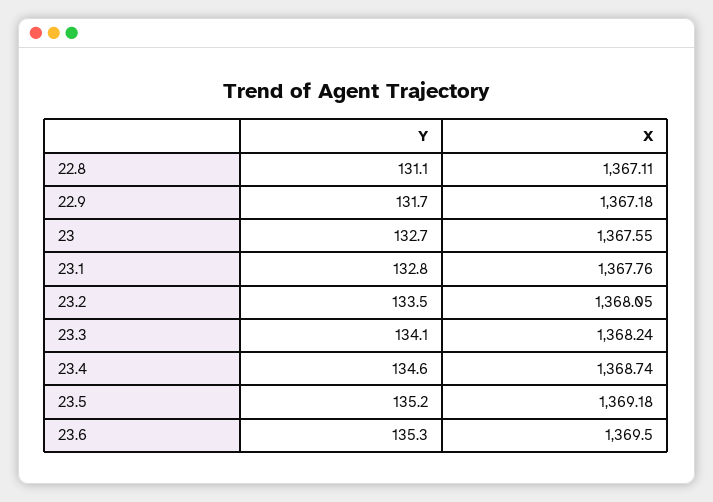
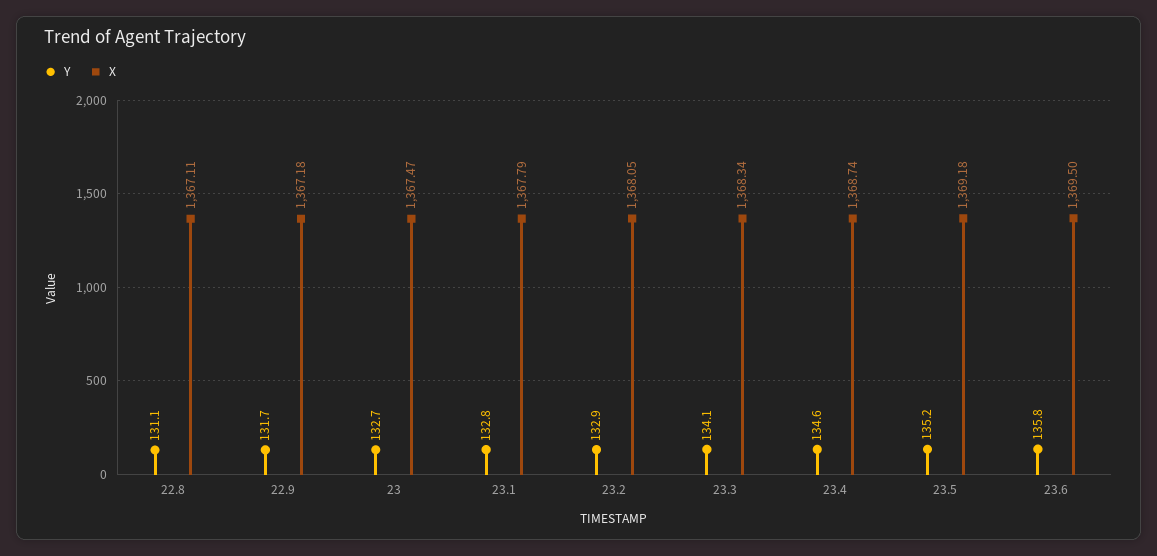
  {
    "Y": {
      "22.8": 131.1,
      "22.9": 131.7,
      "23": 132.7,
      "23.1": 132.8,
-     "23.2": 133.5,
+     "23.2": 132.9,
      "23.3": 134.1,
      "23.4": 134.6,
      "23.5": 135.2,
-     "23.6": 135.3
+     "23.6": 135.8
    },
    "X": {
      "22.8": 1367.11,
      "22.9": 1367.18,
-     "23": 1367.55,
+     "23": 1367.47,
-     "23.1": 1367.76,
+     "23.1": 1367.79,
      "23.2": 1368.05,
-     "23.3": 1368.24,
+     "23.3": 1368.34,
      "23.4": 1368.74,
      "23.5": 1369.18,
      "23.6": 1369.5
    }
  }

